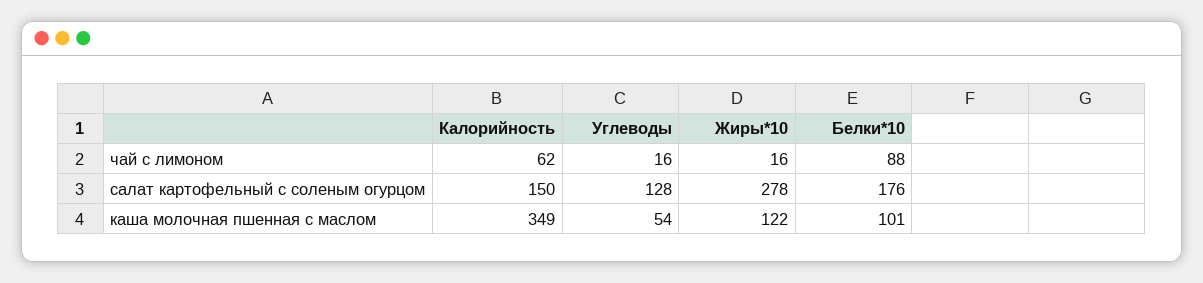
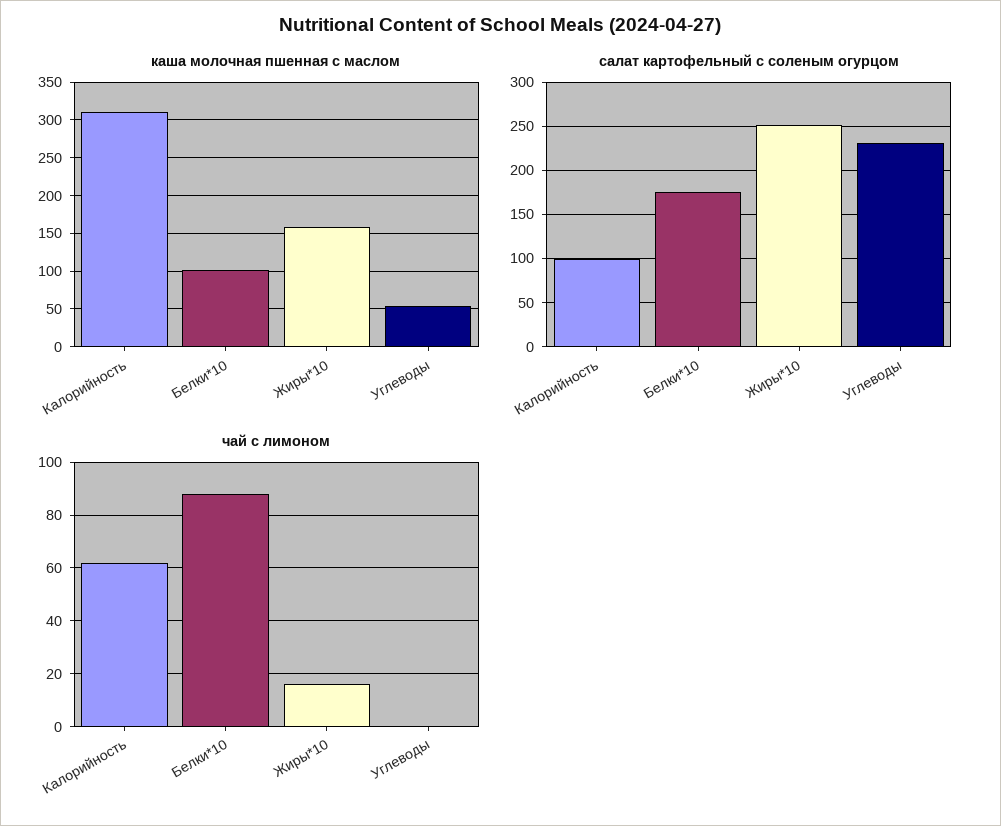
  {
    "чай с лимоном": {
      "Калорийность": 62,
-     "Углеводы": 16,
+     "Углеводы": 0,
      "Жиры*10": 16,
      "Белки*10": 88
    },
    "салат картофельный с соленым огурцом": {
-     "Калорийность": 150,
+     "Калорийность": 100,
-     "Углеводы": 128,
+     "Углеводы": 230,
-     "Жиры*10": 278,
+     "Жиры*10": 250,
      "Белки*10": 176
    },
    "каша молочная пшенная с маслом": {
-     "Калорийность": 349,
+     "Калорийность": 310,
      "Углеводы": 54,
-     "Жиры*10": 122,
+     "Жиры*10": 160,
      "Белки*10": 101
    }
  }

